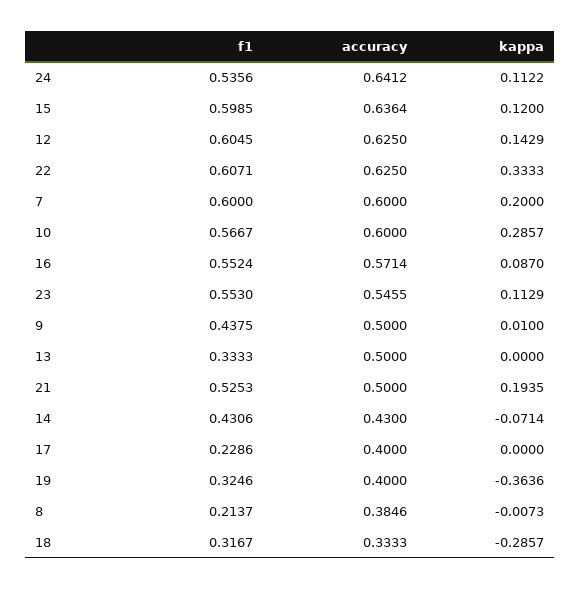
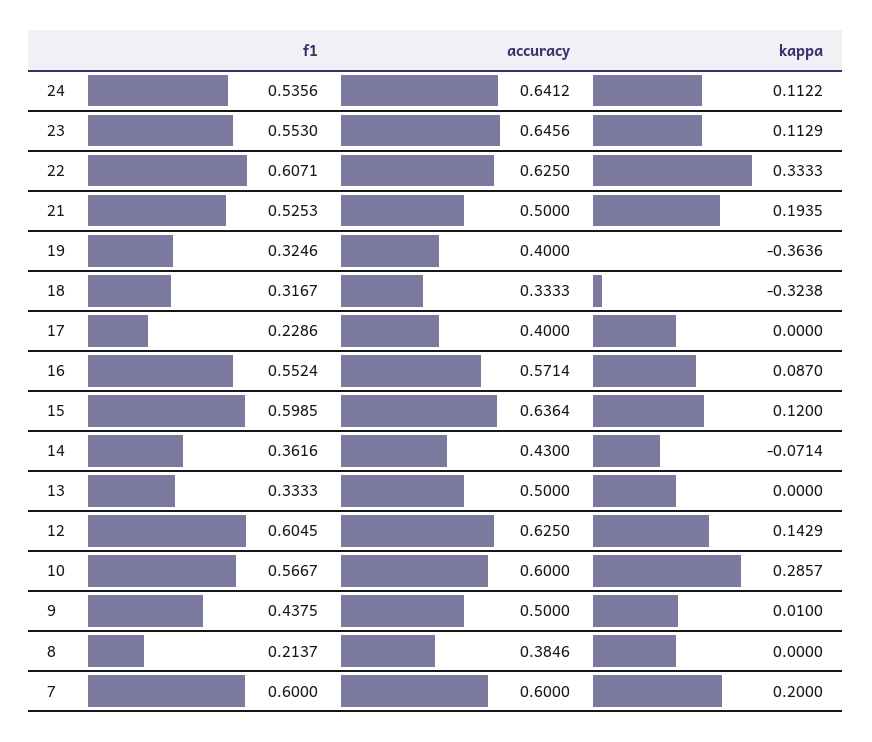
  {
    "f1": {
      "24": 0.5356,
      "15": 0.5985,
      "12": 0.6045,
      "22": 0.6071,
      "7": 0.6,
      "10": 0.5667,
      "16": 0.5524,
      "23": 0.553,
      "9": 0.4375,
      "13": 0.3333,
      "21": 0.5253,
-     "14": 0.4306,
+     "14": 0.3616,
      "17": 0.2286,
      "19": 0.3246,
      "8": 0.2137,
      "18": 0.3167
    },
    "accuracy": {
      "24": 0.6412,
      "15": 0.6364,
      "12": 0.625,
      "22": 0.625,
      "7": 0.6,
      "10": 0.6,
      "16": 0.5714,
-     "23": 0.5455,
+     "23": 0.6456,
      "9": 0.5,
      "13": 0.5,
      "21": 0.5,
      "14": 0.43,
      "17": 0.4,
      "19": 0.4,
      "8": 0.3846,
      "18": 0.3333
    },
    "kappa": {
      "24": 0.1122,
      "15": 0.12,
      "12": 0.1429,
      "22": 0.3333,
      "7": 0.2,
      "10": 0.2857,
      "16": 0.087,
      "23": 0.1129,
      "9": 0.01,
      "13": 0,
      "21": 0.1935,
      "14": -0.0714,
      "17": 0,
      "19": -0.3636,
-     "8": -0.0073,
+     "8": 0,
-     "18": -0.2857
+     "18": -0.3238
    }
  }

